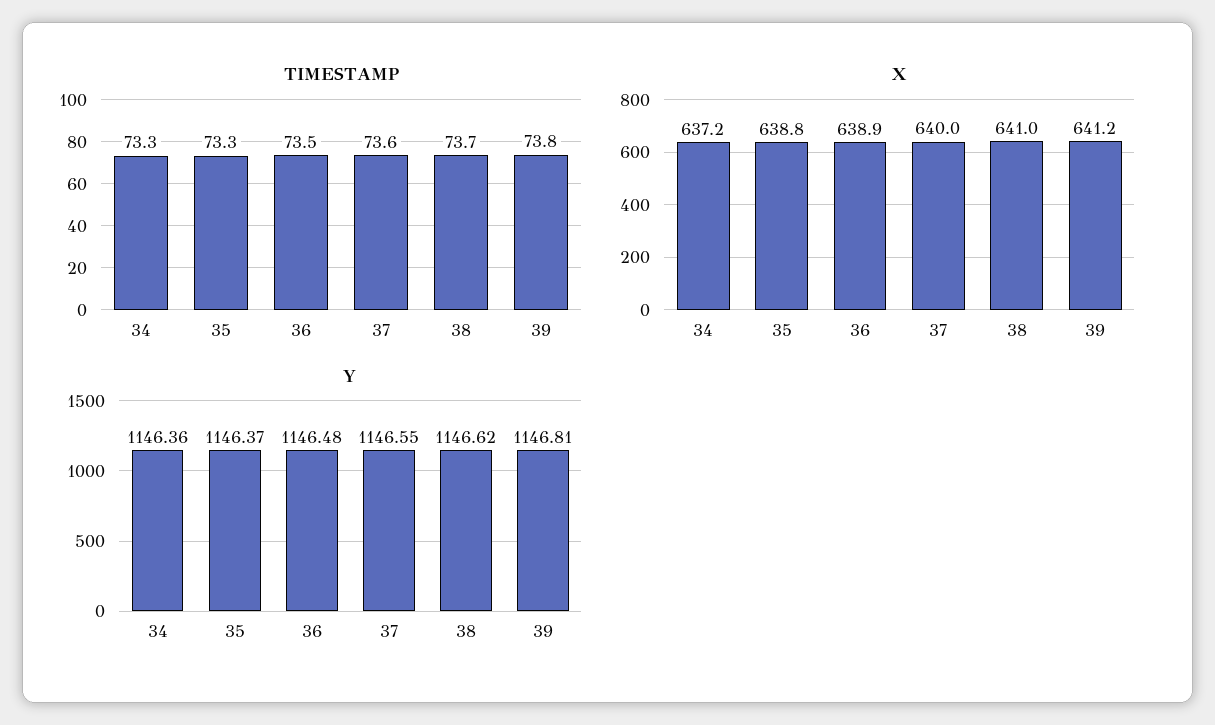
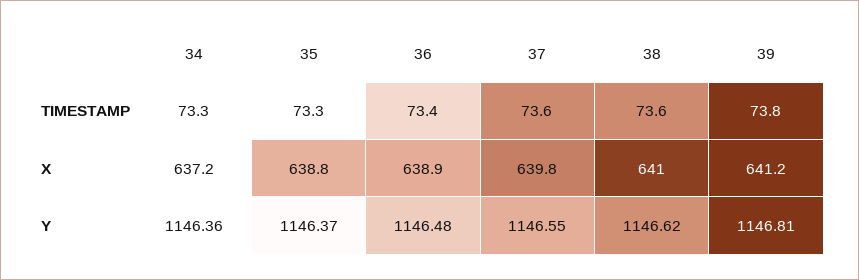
  {
    "TIMESTAMP": {
      "34": 73.3,
      "35": 73.3,
-     "36": 73.5,
+     "36": 73.4,
      "37": 73.6,
-     "38": 73.7,
+     "38": 73.6,
      "39": 73.8
    },
    "X": {
      "34": 637.2,
      "35": 638.8,
      "36": 638.9,
-     "37": 640,
+     "37": 639.8,
      "38": 641,
      "39": 641.2
    },
    "Y": {
      "34": 1146.36,
      "35": 1146.37,
      "36": 1146.48,
      "37": 1146.55,
      "38": 1146.62,
      "39": 1146.81
    }
  }

